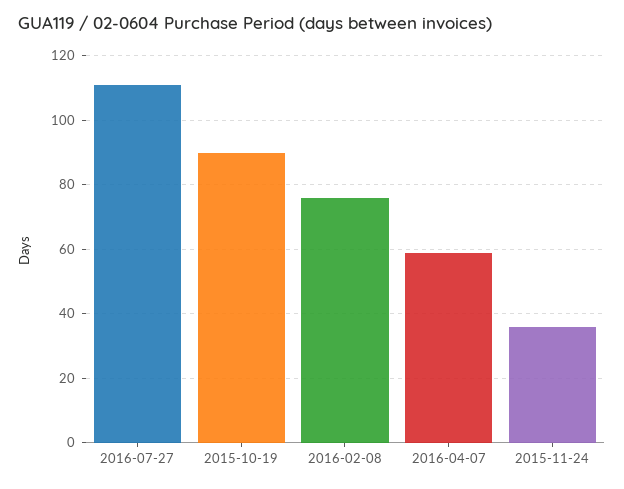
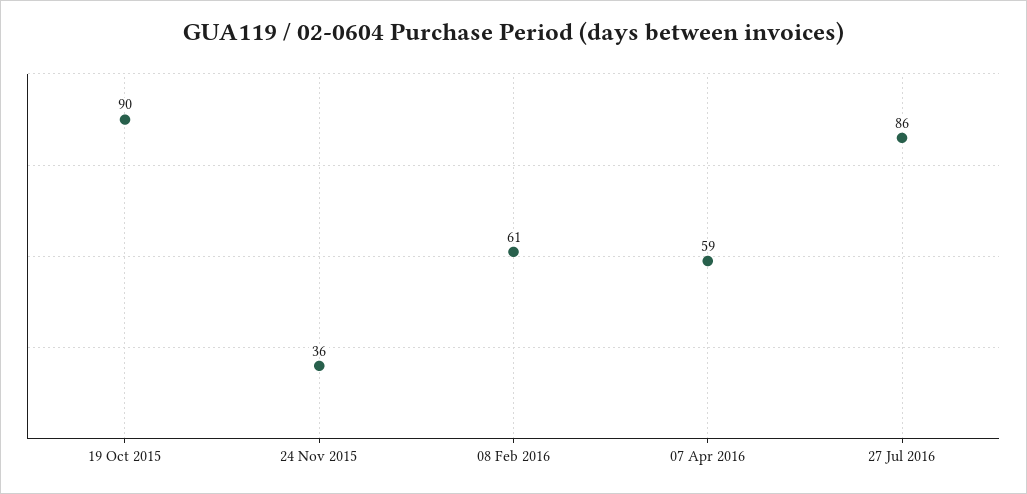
  {
-   "2016-07-27": 110,
+   "2016-07-27": 86,
    "2015-10-19": 90,
-   "2016-02-08": 75,
+   "2016-02-08": 61,
    "2016-04-07": 59,
    "2015-11-24": 36
  }

